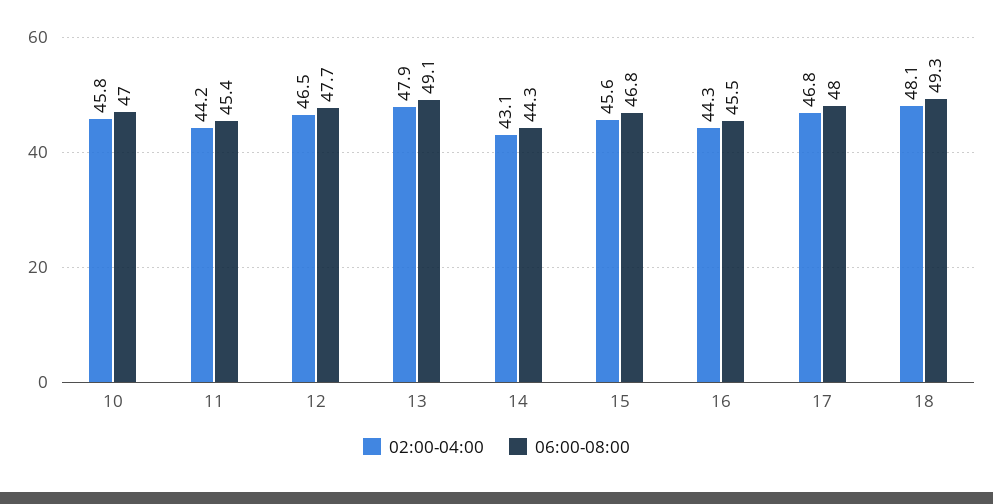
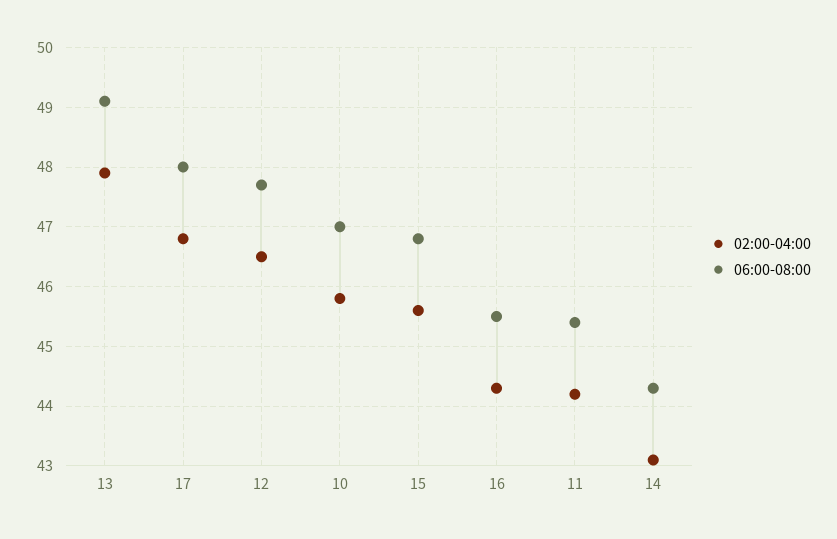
  {
    "02:00-04:00": {
      "10": 45.8,
      "11": 44.2,
      "12": 46.5,
      "13": 47.9,
      "14": 43.1,
      "15": 45.6,
      "16": 44.3,
-     "17": 46.8,
+     "17": 46.8
-     "18": 48.1
    },
    "06:00-08:00": {
      "10": 47,
      "11": 45.4,
      "12": 47.7,
      "13": 49.1,
      "14": 44.3,
      "15": 46.8,
      "16": 45.5,
-     "17": 48,
+     "17": 48
-     "18": 49.3
    }
  }

